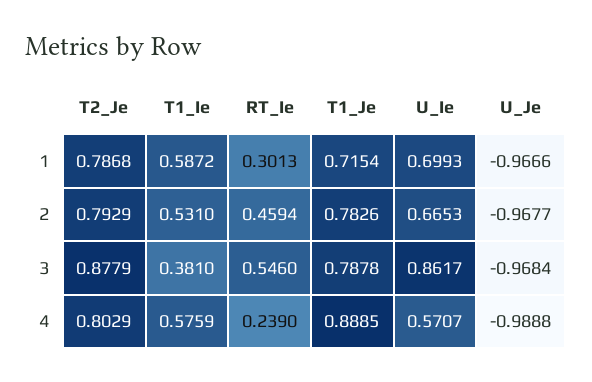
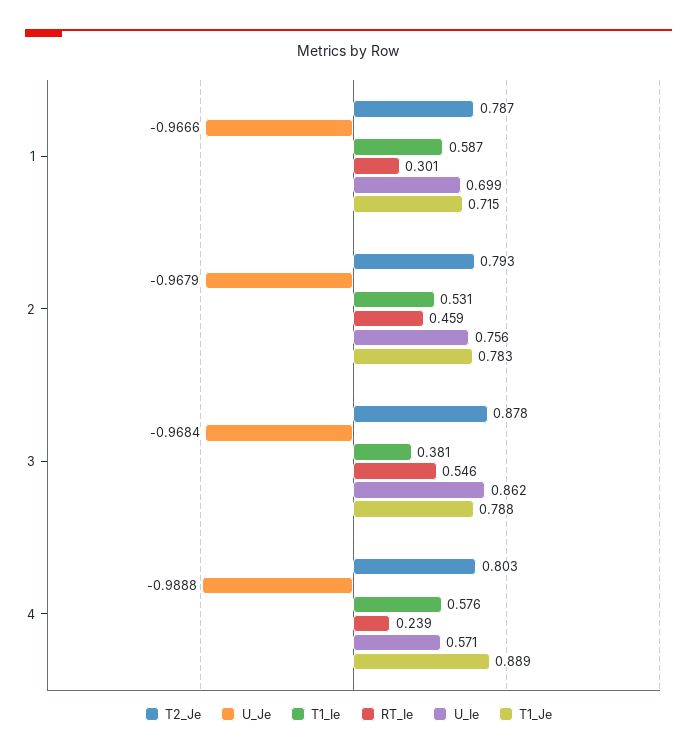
  {
    "T2_Je": {
      "1": 0.7868,
      "2": 0.7929,
      "3": 0.8779,
      "4": 0.8029
    },
    "T1_Ie": {
      "1": 0.5872,
      "2": 0.531,
      "3": 0.381,
      "4": 0.5759
    },
    "RT_Ie": {
      "1": 0.3013,
      "2": 0.4594,
      "3": 0.546,
      "4": 0.239
    },
    "T1_Je": {
      "1": 0.7154,
      "2": 0.7826,
      "3": 0.7878,
      "4": 0.8885
    },
    "U_Ie": {
      "1": 0.6993,
-     "2": 0.6653,
+     "2": 0.756,
      "3": 0.8617,
      "4": 0.5707
    },
    "U_Je": {
      "1": -0.9666,
-     "2": -0.9677,
+     "2": -0.9679,
      "3": -0.9684,
      "4": -0.9888
    }
  }

